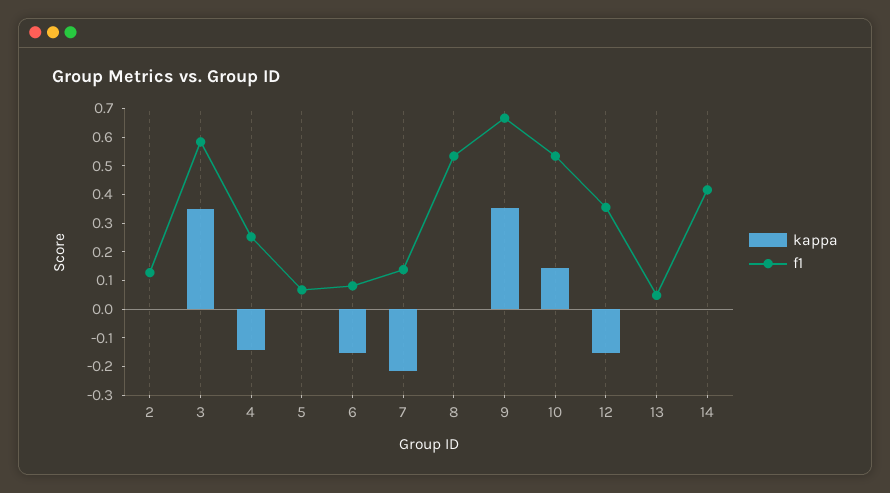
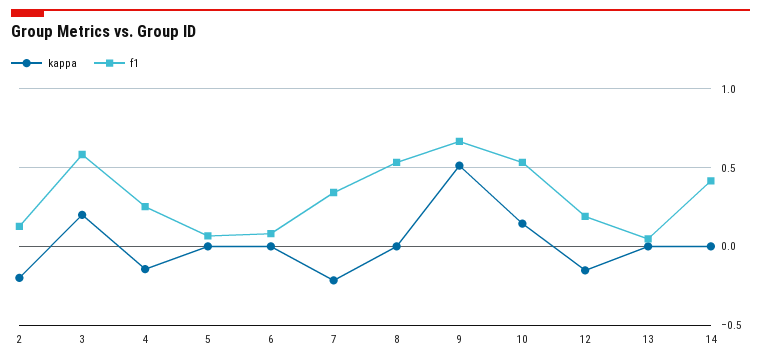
  {
    "kappa": {
-     "2": 0,
+     "2": -0.2,
-     "3": 0.35,
+     "3": 0.2,
      "4": -0.15,
      "5": 0,
-     "6": -0.15,
+     "6": 0,
      "7": -0.2,
      "8": 0,
-     "9": 0.35,
+     "9": 0.5,
      "10": 0.15,
      "12": -0.15,
      "13": 0,
      "14": 0
    },
    "f1": {
      "2": 0.15,
      "3": 0.6,
      "4": 0.25,
      "5": 0.05,
      "6": 0.1,
-     "7": 0.15,
+     "7": 0.35,
      "8": 0.55,
      "9": 0.65,
      "10": 0.55,
-     "12": 0.35,
+     "12": 0.2,
      "13": 0.05,
      "14": 0.4
    }
  }

